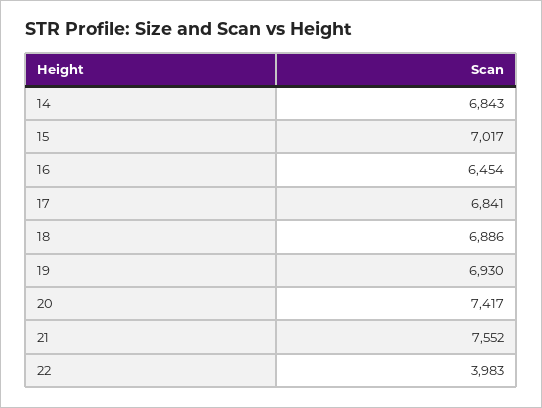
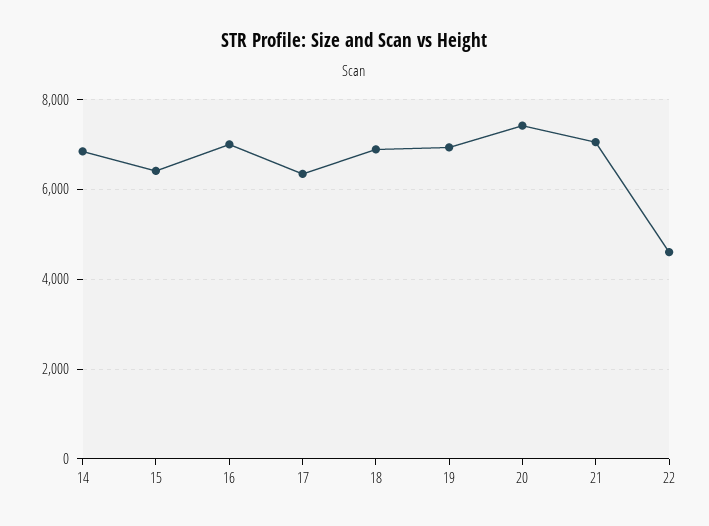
  {
    "14": 6843,
-   "15": 7017,
+   "15": 6400,
-   "16": 6454,
+   "16": 7000,
-   "17": 6841,
+   "17": 6400,
    "18": 6886,
    "19": 6930,
    "20": 7417,
-   "21": 7552,
+   "21": 7000,
-   "22": 3983
+   "22": 4600
  }

